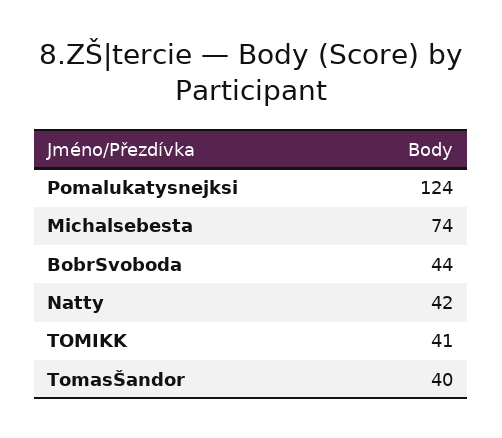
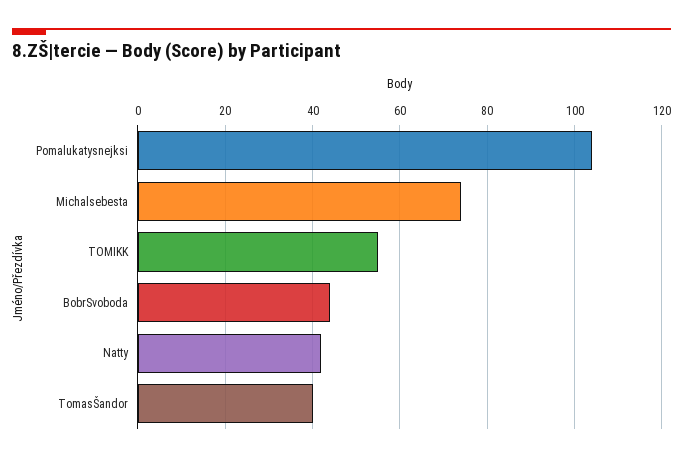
  {
-   "Pomalukatysnejksi": 124,
+   "Pomalukatysnejksi": 105,
    "Michalsebesta": 74,
    "BobrSvoboda": 44,
    "Natty": 42,
-   "TOMIKK": 41,
+   "TOMIKK": 55,
    "TomasŠandor": 40
  }

